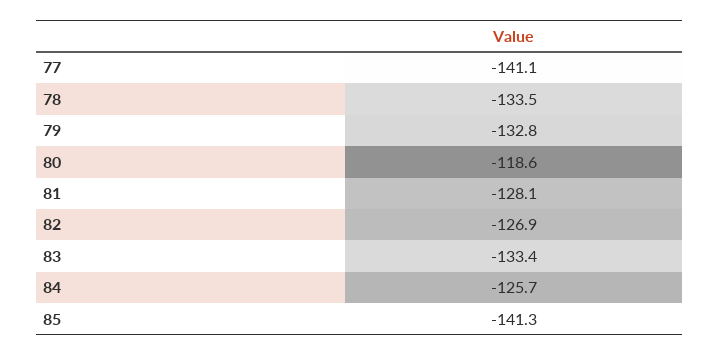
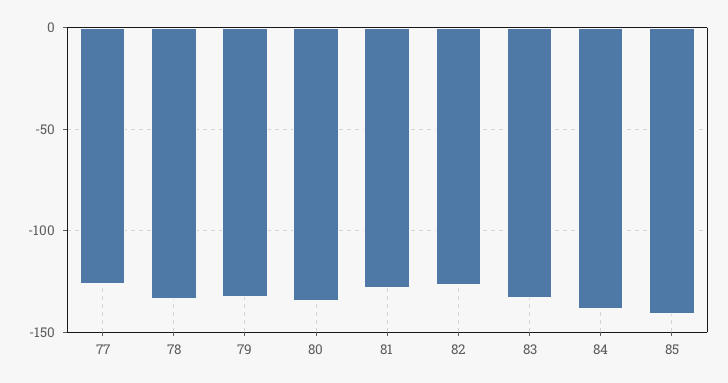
  {
-   "77": -141.1,
+   "77": -125,
    "78": -133.5,
    "79": -132.8,
-   "80": -118.6,
+   "80": -135,
    "81": -128.1,
    "82": -126.9,
    "83": -133.4,
-   "84": -125.7,
+   "84": -140,
    "85": -141.3
  }

